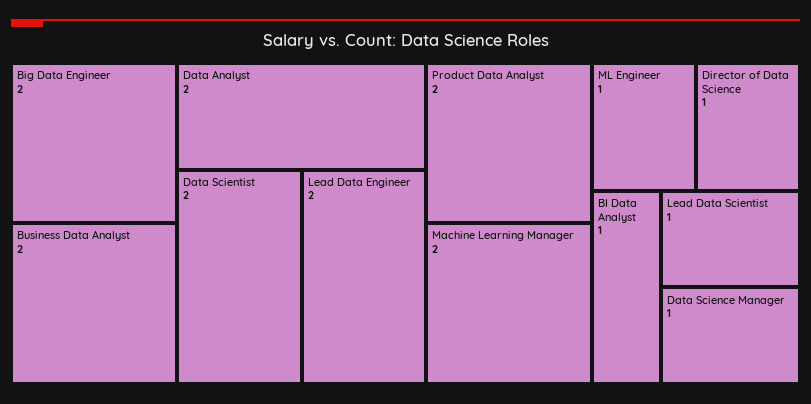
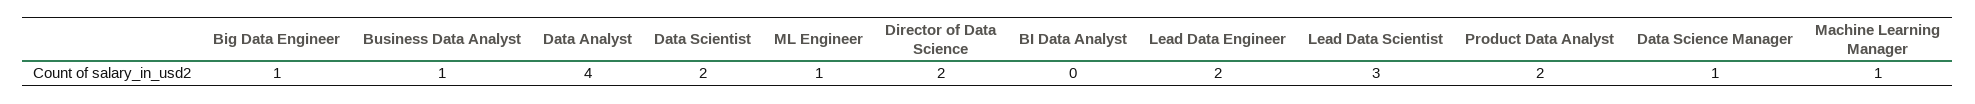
  {
-   "Big Data Engineer": 2,
+   "Big Data Engineer": 1,
-   "Business Data Analyst": 2,
+   "Business Data Analyst": 1,
-   "Data Analyst": 2,
+   "Data Analyst": 4,
    "Data Scientist": 2,
    "Lead Data Engineer": 2,
    "Product Data Analyst": 2,
-   "Machine Learning Manager": 2,
+   "Machine Learning Manager": 1,
    "ML Engineer": 1,
-   "Director of Data Science": 1,
+   "Director of Data Science": 2,
-   "BI Data Analyst": 1,
+   "BI Data Analyst": 0,
-   "Lead Data Scientist": 1,
+   "Lead Data Scientist": 3,
    "Data Science Manager": 1
  }

